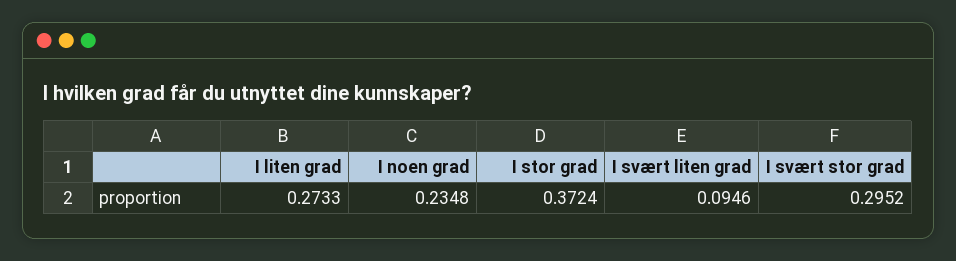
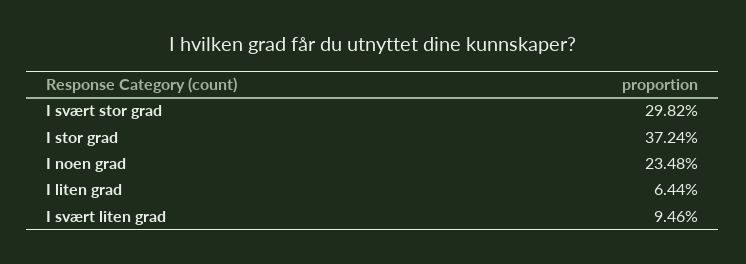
  {
-   "I liten grad": 0.2733,
+   "I liten grad": 0.0644,
    "I noen grad": 0.2348,
    "I stor grad": 0.3724,
    "I svært liten grad": 0.0946,
-   "I svært stor grad": 0.2952
+   "I svært stor grad": 0.2982
  }

